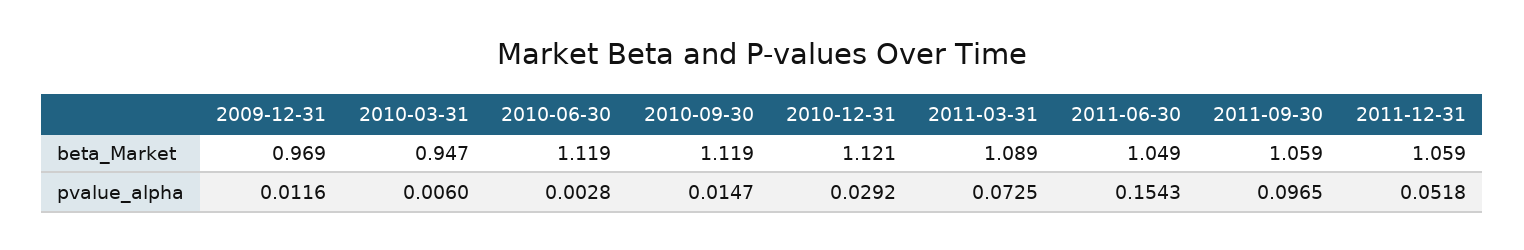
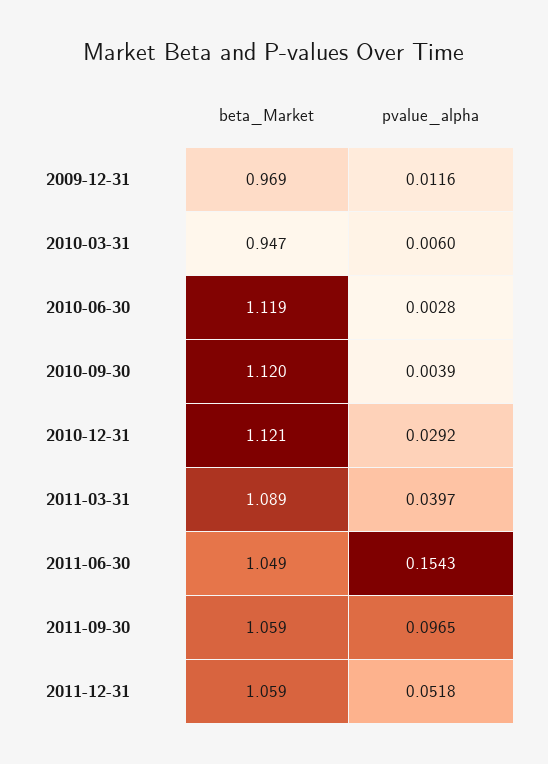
  {
    "2009-12-31": {
      "beta_Market": 0.969,
      "pvalue_alpha": 0.0116
    },
    "2010-03-31": {
      "beta_Market": 0.947,
      "pvalue_alpha": 0.006
    },
    "2010-06-30": {
      "beta_Market": 1.119,
      "pvalue_alpha": 0.0028
    },
    "2010-09-30": {
-     "beta_Market": 1.119,
+     "beta_Market": 1.12,
-     "pvalue_alpha": 0.0147
+     "pvalue_alpha": 0.0039
    },
    "2010-12-31": {
      "beta_Market": 1.121,
      "pvalue_alpha": 0.0292
    },
    "2011-03-31": {
      "beta_Market": 1.089,
-     "pvalue_alpha": 0.0725
+     "pvalue_alpha": 0.0397
    },
    "2011-06-30": {
      "beta_Market": 1.049,
      "pvalue_alpha": 0.1543
    },
    "2011-09-30": {
      "beta_Market": 1.059,
      "pvalue_alpha": 0.0965
    },
    "2011-12-31": {
      "beta_Market": 1.059,
      "pvalue_alpha": 0.0518
    }
  }

